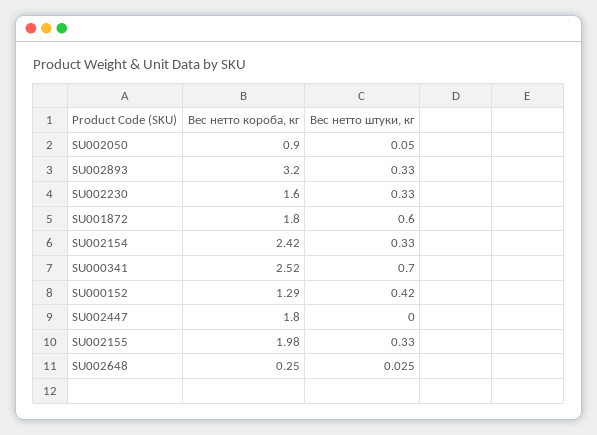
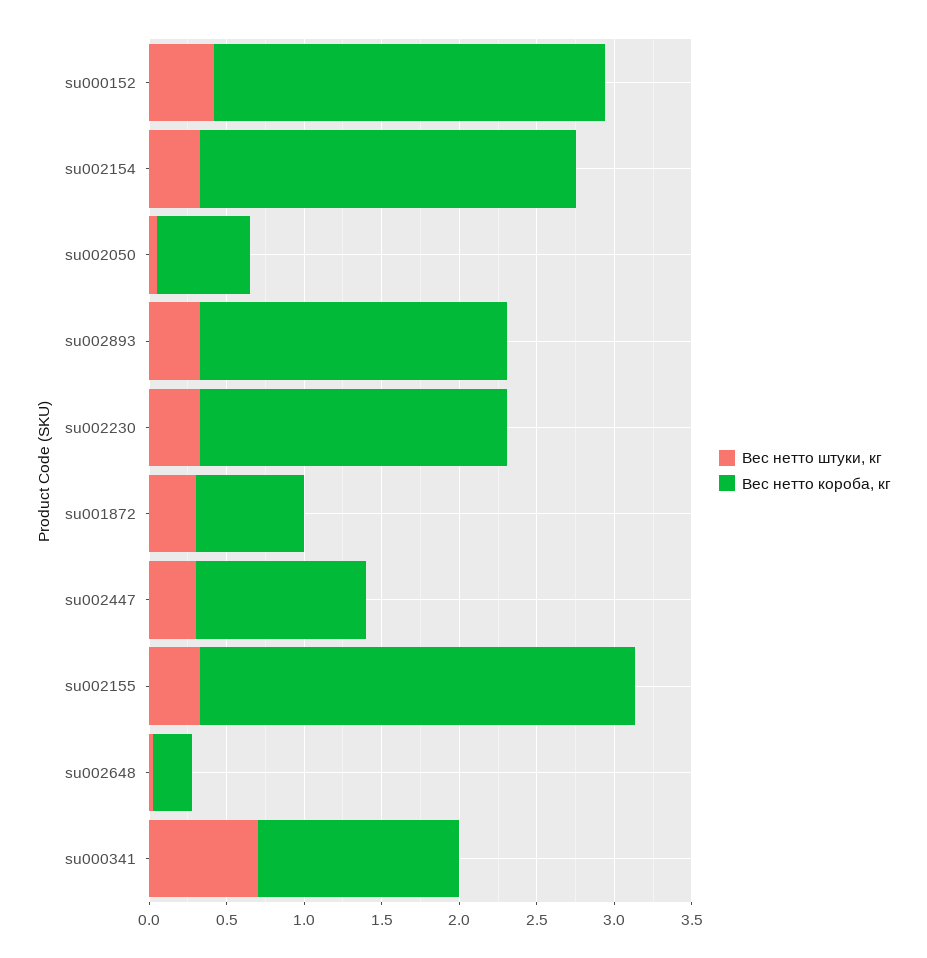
  {
    "Вес нетто короба, кг": {
-     "SU002050": 0.9,
+     "SU002050": 0.6,
-     "SU002893": 3.2,
+     "SU002893": 2,
-     "SU002230": 1.6,
+     "SU002230": 2,
-     "SU001872": 1.8,
+     "SU001872": 0.7,
      "SU002154": 2.42,
-     "SU000341": 2.52,
+     "SU000341": 1.3,
-     "SU000152": 1.29,
+     "SU000152": 2.5,
-     "SU002447": 1.8,
+     "SU002447": 1.1,
-     "SU002155": 1.98,
+     "SU002155": 2.8,
      "SU002648": 0.25
    },
    "Вес нетто штуки, кг": {
      "SU002050": 0.05,
      "SU002893": 0.33,
      "SU002230": 0.33,
-     "SU001872": 0.6,
+     "SU001872": 0.3,
      "SU002154": 0.33,
      "SU000341": 0.7,
      "SU000152": 0.42,
-     "SU002447": 0,
+     "SU002447": 0.3,
      "SU002155": 0.33,
      "SU002648": 0.025
    }
  }

